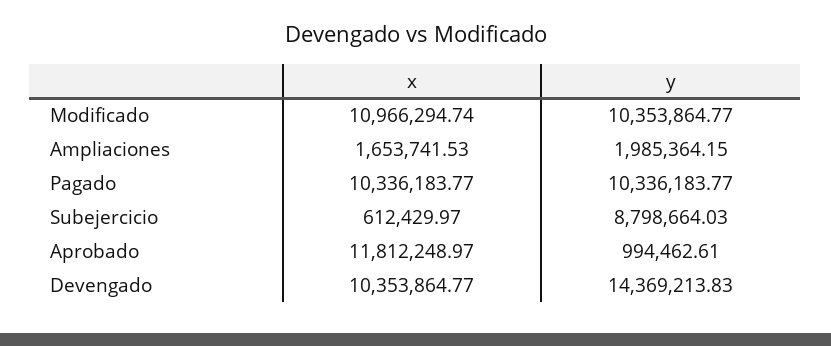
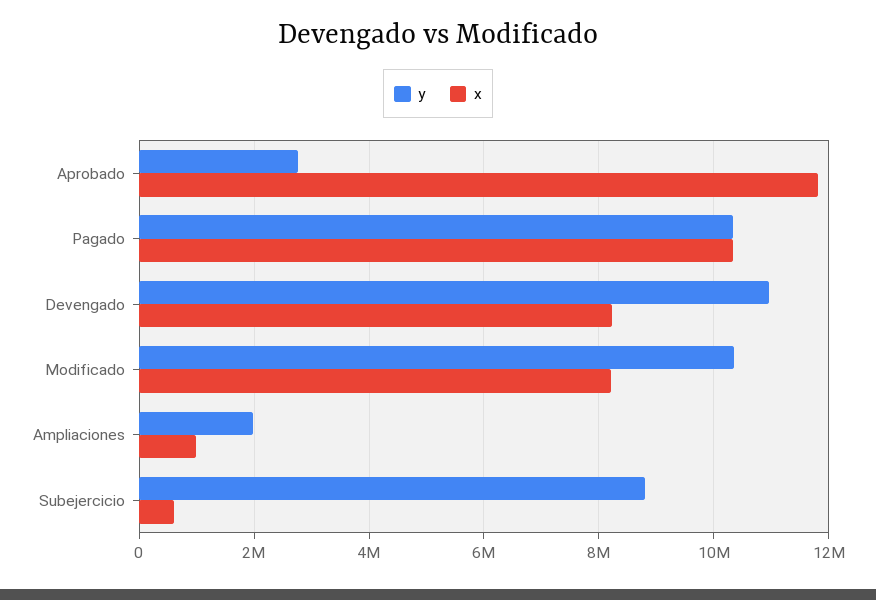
  {
    "x": {
-     "Modificado": 10966294.74,
+     "Modificado": 8200000,
-     "Ampliaciones": 1653741.53,
+     "Ampliaciones": 1000000,
      "Pagado": 10336183.77,
      "Subejercicio": 612429.97,
      "Aprobado": 11812248.97,
-     "Devengado": 10353864.77
+     "Devengado": 8200000
    },
    "y": {
      "Modificado": 10353864.77,
      "Ampliaciones": 1985364.15,
      "Pagado": 10336183.77,
      "Subejercicio": 8798664.03,
-     "Aprobado": 994462.61,
+     "Aprobado": 2800000,
-     "Devengado": 14369213.83
+     "Devengado": 11000000
    }
  }

